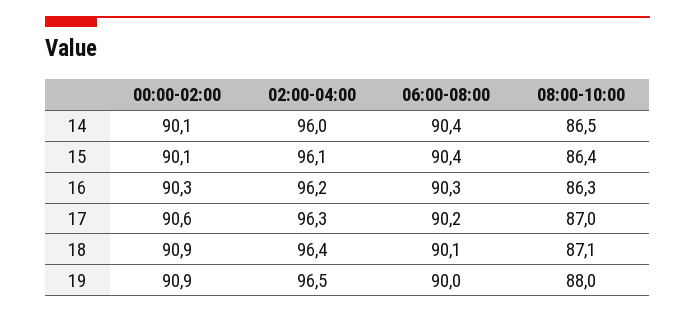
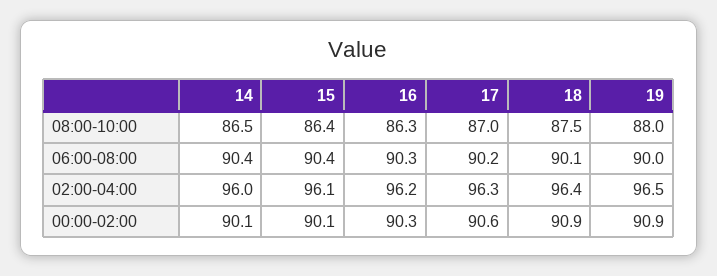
  {
    "00:00-02:00": {
      "14": 90.1,
      "15": 90.1,
      "16": 90.3,
      "17": 90.6,
      "18": 90.9,
      "19": 90.9
    },
    "02:00-04:00": {
      "14": 96,
      "15": 96.1,
      "16": 96.2,
      "17": 96.3,
      "18": 96.4,
      "19": 96.5
    },
    "06:00-08:00": {
      "14": 90.4,
      "15": 90.4,
      "16": 90.3,
      "17": 90.2,
      "18": 90.1,
      "19": 90
    },
    "08:00-10:00": {
      "14": 86.5,
      "15": 86.4,
      "16": 86.3,
      "17": 87,
-     "18": 87.1,
+     "18": 87.5,
      "19": 88
    }
  }

